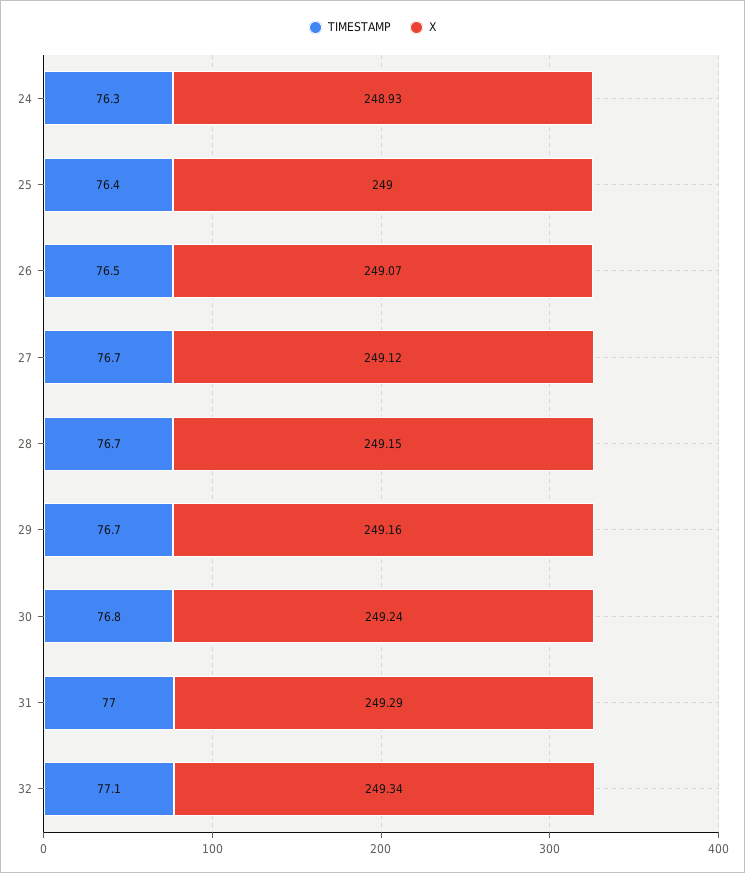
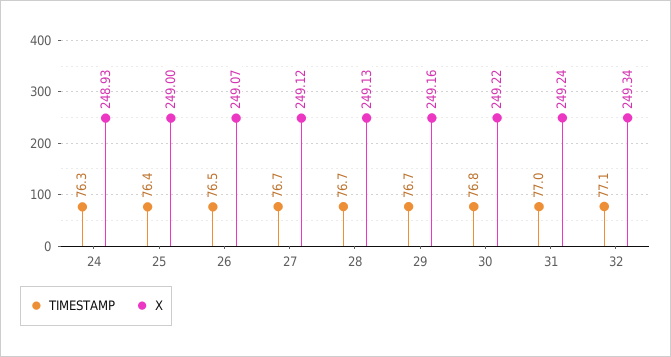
  {
    "TIMESTAMP": {
      "24": 76.3,
      "25": 76.4,
      "26": 76.5,
      "27": 76.7,
      "28": 76.7,
      "29": 76.7,
      "30": 76.8,
      "31": 77,
      "32": 77.1
    },
    "X": {
      "24": 248.93,
      "25": 249,
      "26": 249.07,
      "27": 249.12,
-     "28": 249.15,
+     "28": 249.13,
      "29": 249.16,
-     "30": 249.24,
+     "30": 249.22,
-     "31": 249.29,
+     "31": 249.24,
      "32": 249.34
    }
  }

